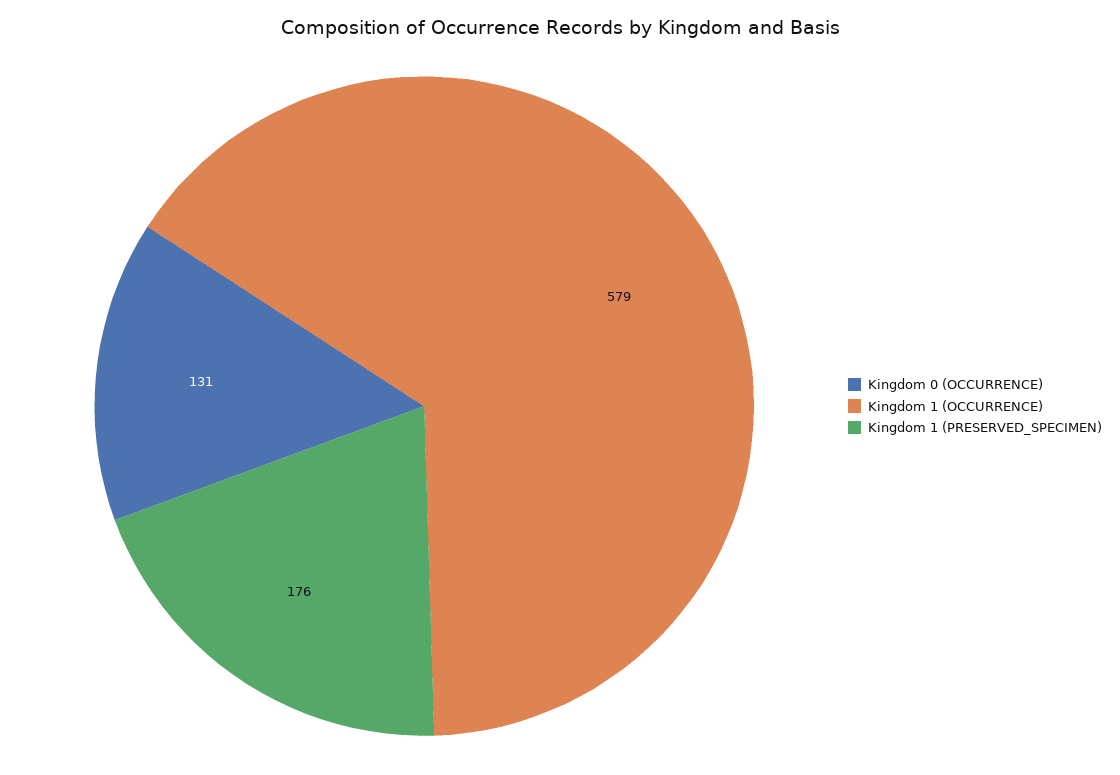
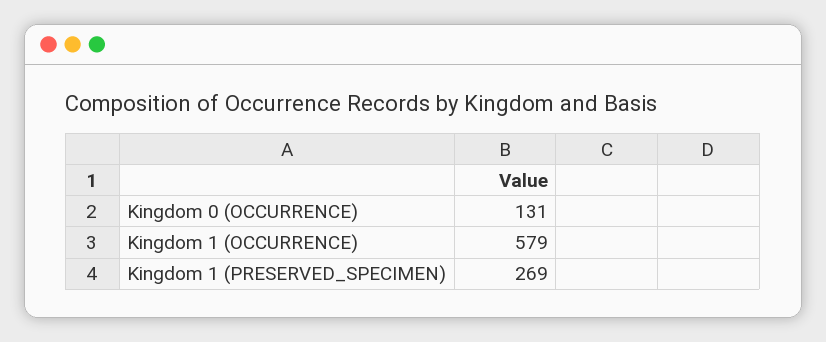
  {
    "Kingdom 0 (OCCURRENCE)": 131,
    "Kingdom 1 (OCCURRENCE)": 579,
-   "Kingdom 1 (PRESERVED_SPECIMEN)": 176
+   "Kingdom 1 (PRESERVED_SPECIMEN)": 269
  }

